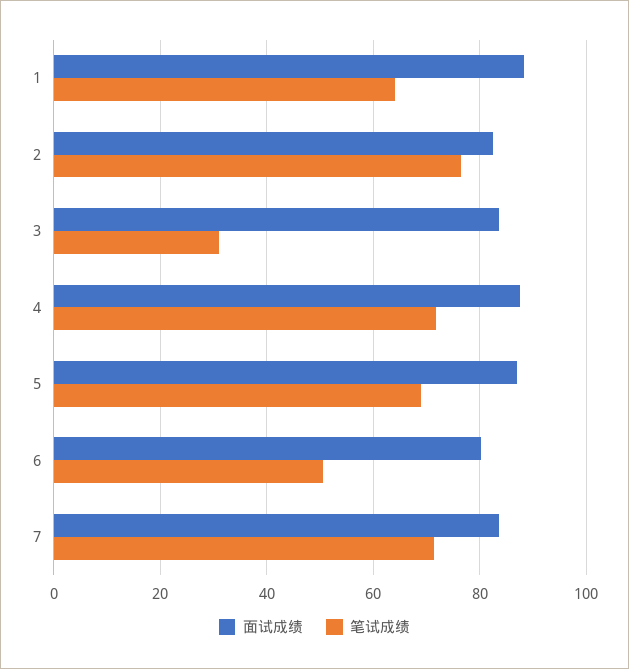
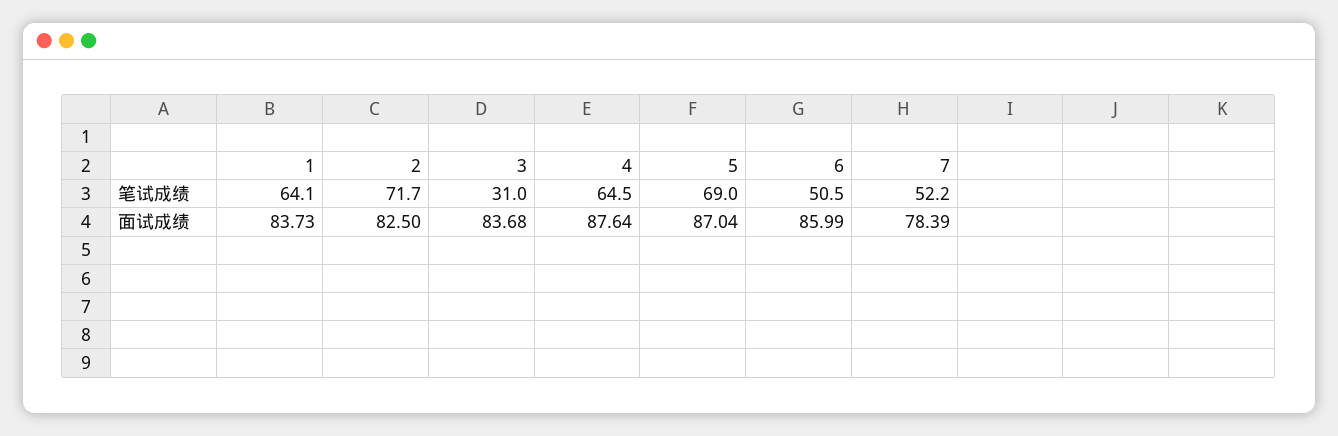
  {
    "面试成绩": {
-     "1": 88,
+     "1": 83.73,
      "2": 82.5,
      "3": 83.68,
      "4": 87.64,
      "5": 87.04,
-     "6": 80,
+     "6": 85.99,
-     "7": 84
+     "7": 78.39
    },
    "笔试成绩": {
      "1": 64.1,
-     "2": 76,
+     "2": 71.7,
      "3": 31,
-     "4": 72,
+     "4": 64.5,
      "5": 69,
      "6": 50.5,
-     "7": 72
+     "7": 52.2
    }
  }

